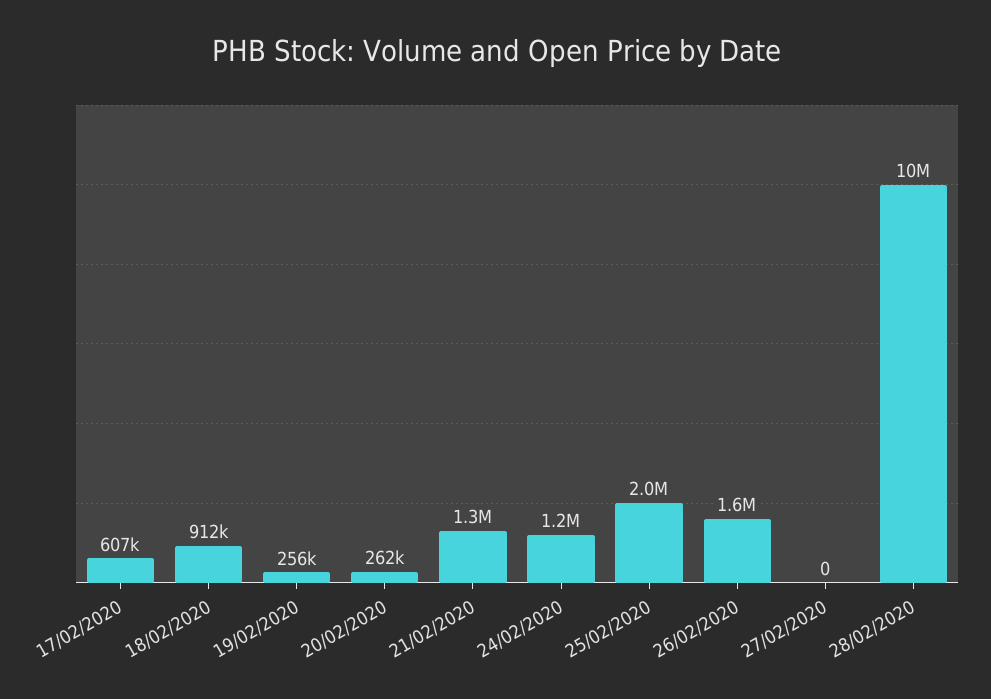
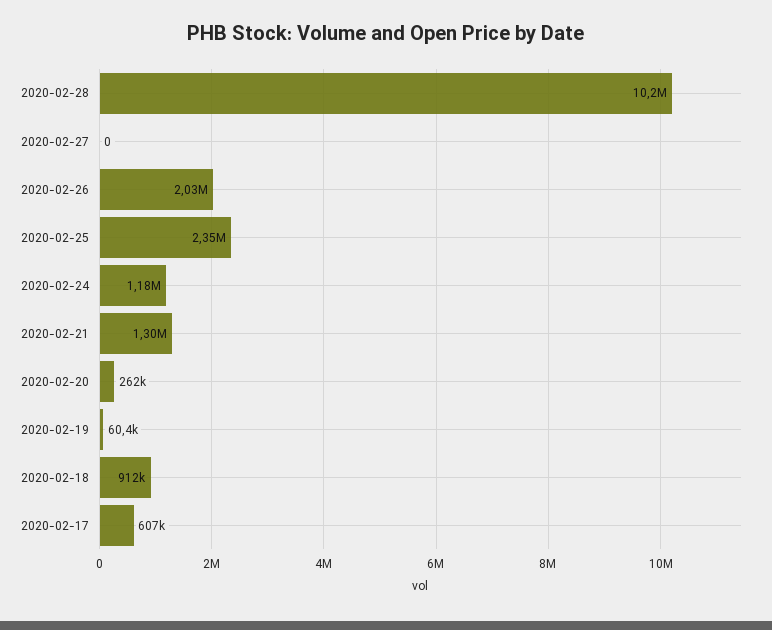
  {
    "17/02/2020": 607000,
    "18/02/2020": 912000,
-   "19/02/2020": 256000,
+   "19/02/2020": 60400,
    "20/02/2020": 262000,
    "21/02/2020": 1300000,
    "24/02/2020": 1180000,
-   "25/02/2020": 2000000,
+   "25/02/2020": 2350000,
-   "26/02/2020": 1600000,
+   "26/02/2020": 2030000,
    "27/02/2020": 0,
    "28/02/2020": 10200000
  }

